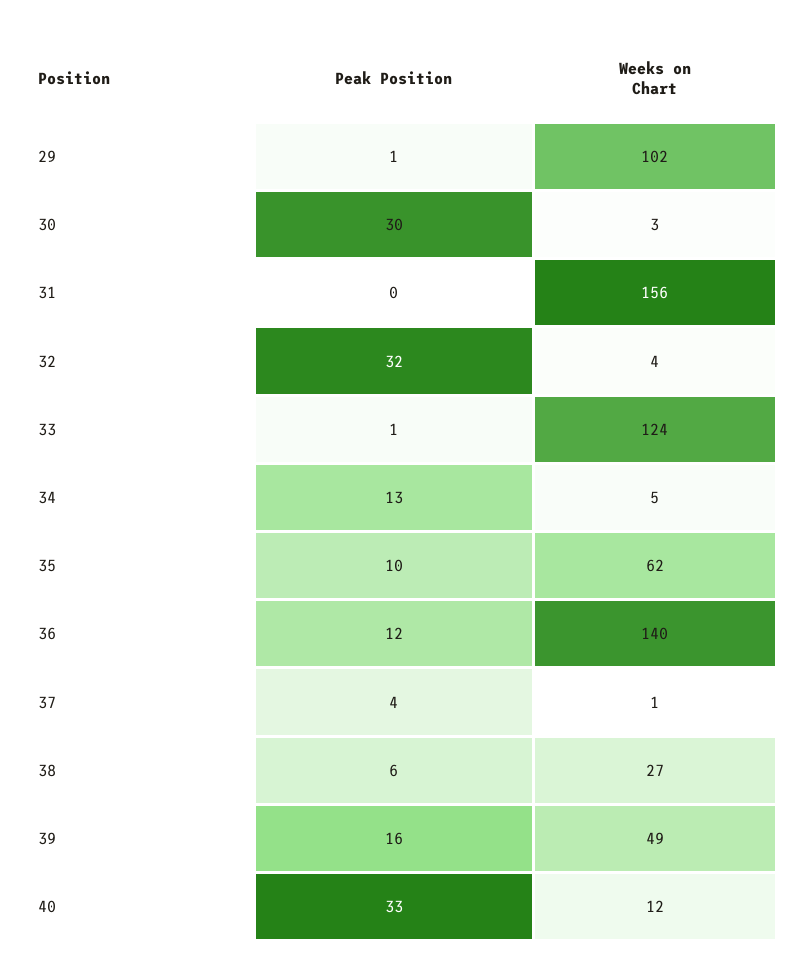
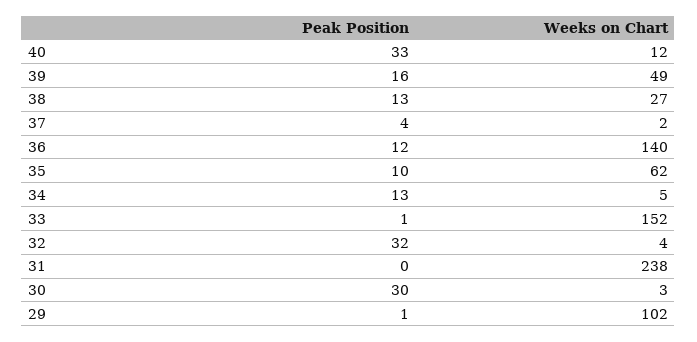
  {
    "Peak Position": {
      "29": 1,
      "30": 30,
      "31": 0,
      "32": 32,
      "33": 1,
      "34": 13,
      "35": 10,
      "36": 12,
      "37": 4,
-     "38": 6,
+     "38": 13,
      "39": 16,
      "40": 33
    },
    "Weeks on Chart": {
      "29": 102,
      "30": 3,
-     "31": 156,
+     "31": 238,
      "32": 4,
-     "33": 124,
+     "33": 152,
      "34": 5,
      "35": 62,
      "36": 140,
-     "37": 1,
+     "37": 2,
      "38": 27,
      "39": 49,
      "40": 12
    }
  }

